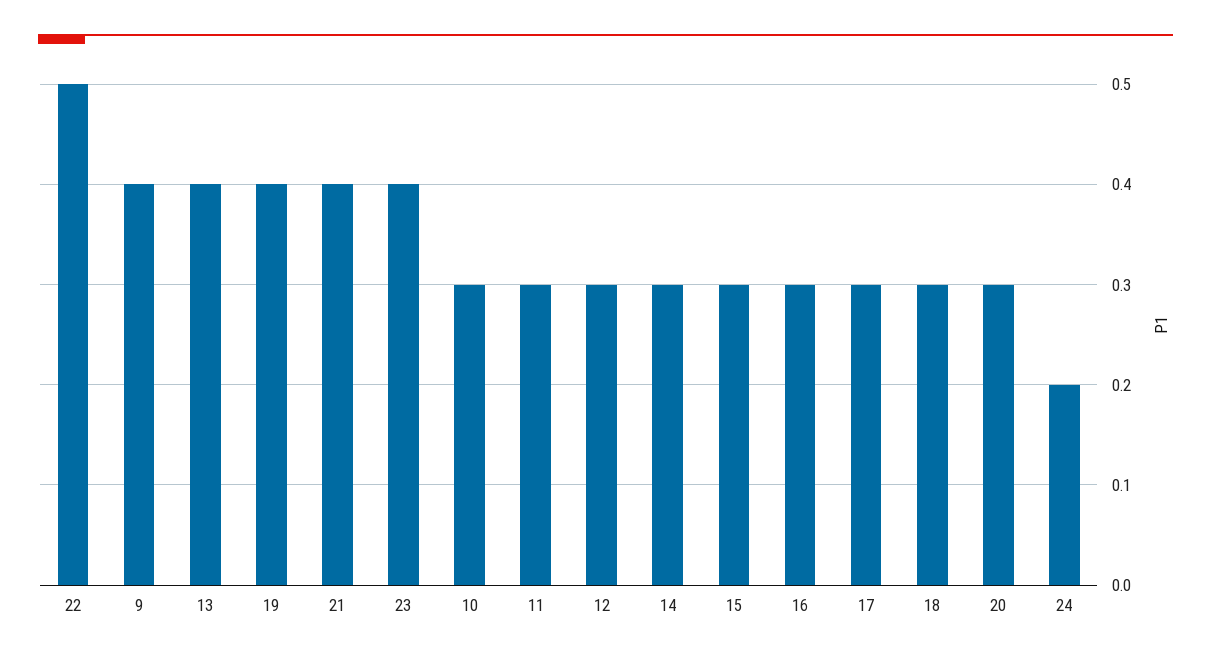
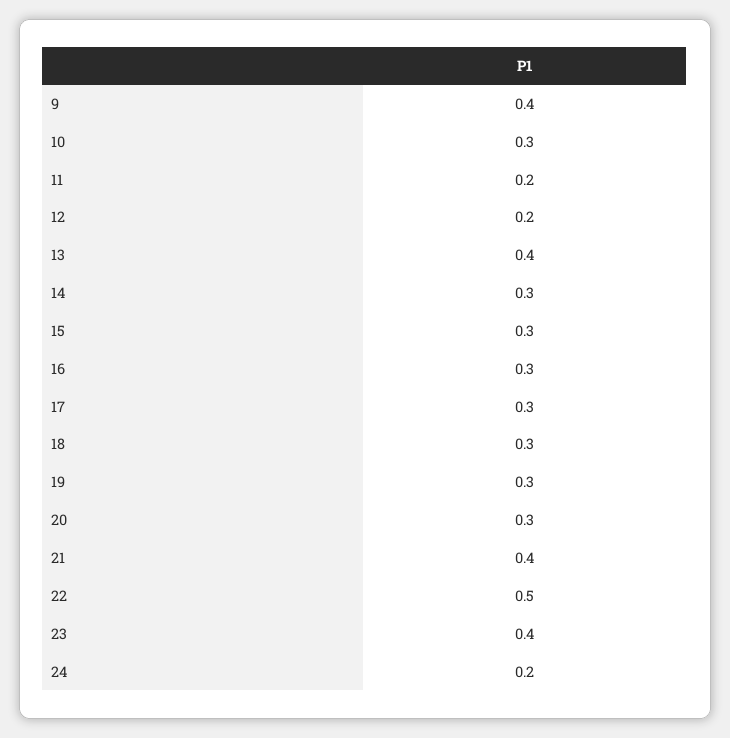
  {
    "22": 0.5,
    "9": 0.4,
    "13": 0.4,
-   "19": 0.4,
+   "19": 0.3,
    "21": 0.4,
    "23": 0.4,
    "10": 0.3,
-   "11": 0.3,
+   "11": 0.2,
-   "12": 0.3,
+   "12": 0.2,
    "14": 0.3,
    "15": 0.3,
    "16": 0.3,
    "17": 0.3,
    "18": 0.3,
    "20": 0.3,
    "24": 0.2
  }

